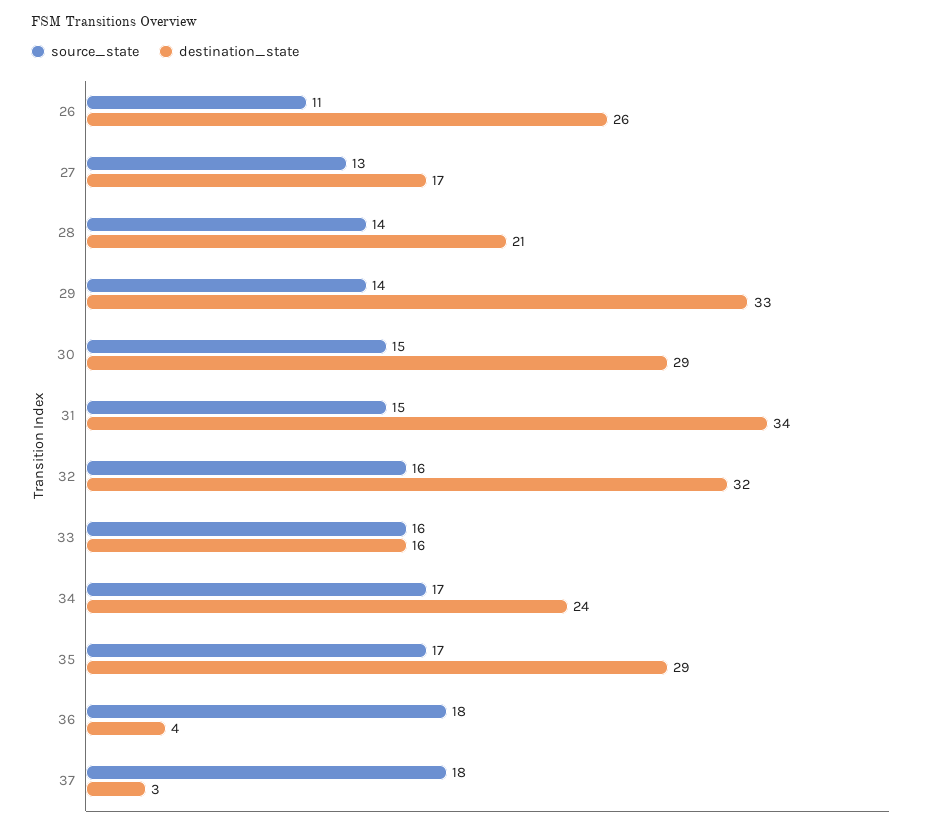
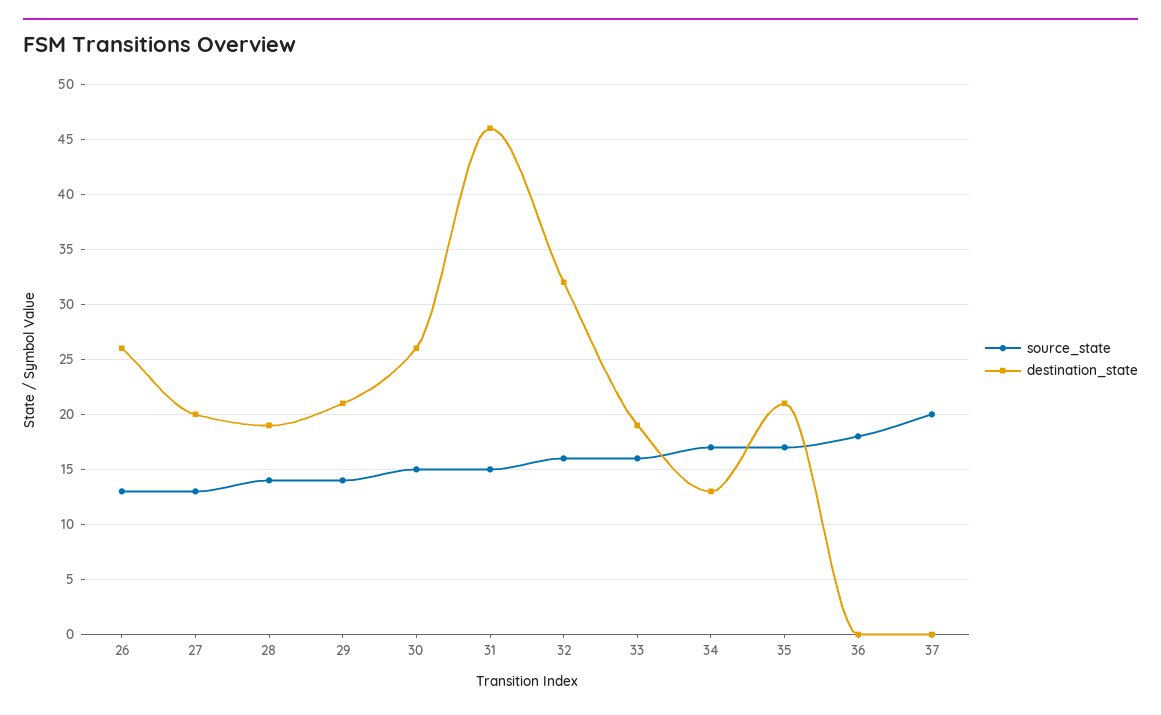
  {
    "source_state": {
-     "26": 11,
+     "26": 13,
      "27": 13,
      "28": 14,
      "29": 14,
      "30": 15,
      "31": 15,
      "32": 16,
      "33": 16,
      "34": 17,
      "35": 17,
      "36": 18,
-     "37": 18
+     "37": 20
    },
    "destination_state": {
      "26": 26,
-     "27": 17,
+     "27": 20,
-     "28": 21,
+     "28": 19,
-     "29": 33,
+     "29": 21,
-     "30": 29,
+     "30": 26,
-     "31": 34,
+     "31": 46,
      "32": 32,
-     "33": 16,
+     "33": 19,
-     "34": 24,
+     "34": 13,
-     "35": 29,
+     "35": 21,
-     "36": 4,
+     "36": 0,
-     "37": 3
+     "37": 0
    }
  }

